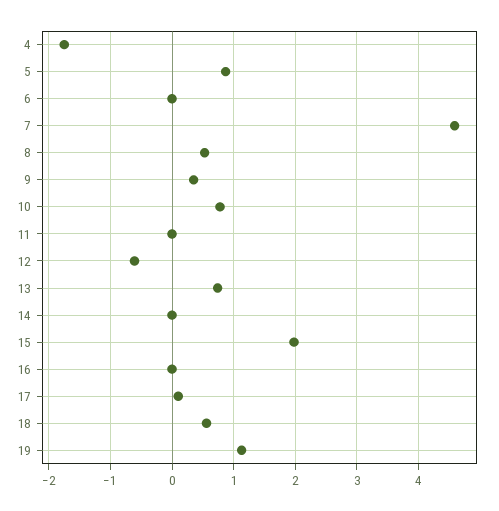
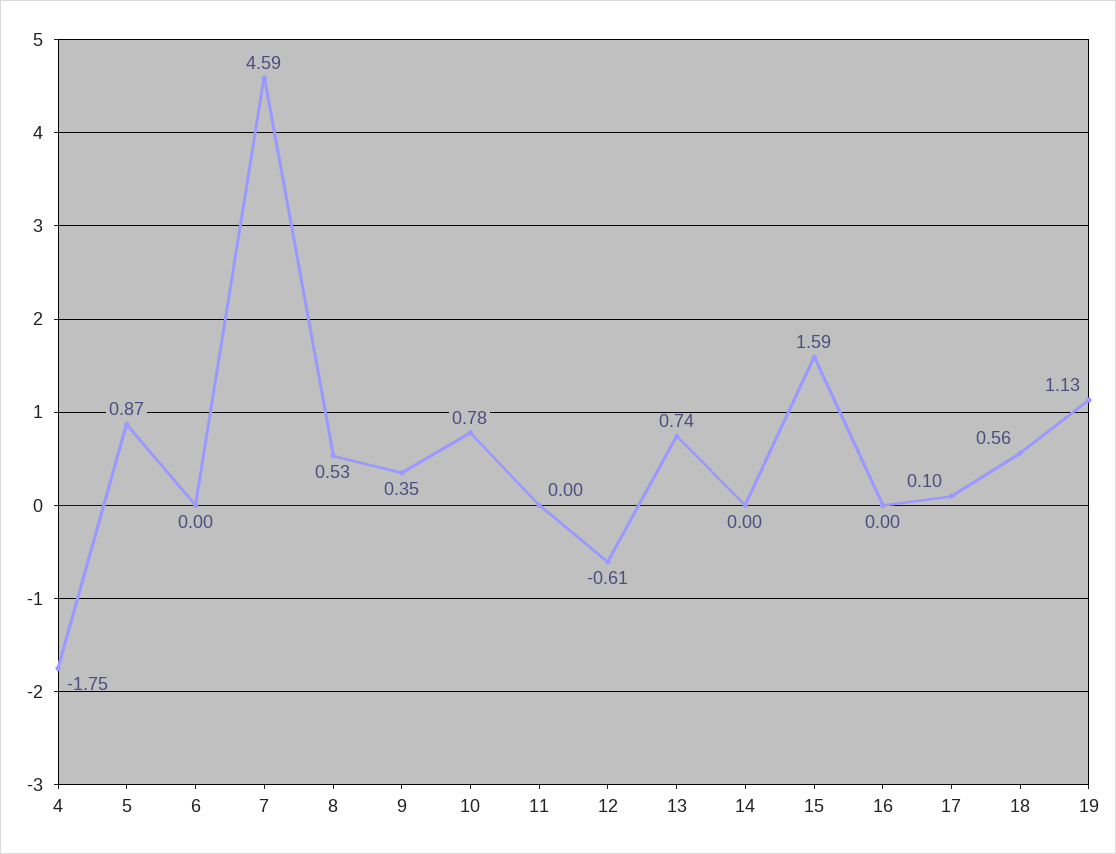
  {
    "4": -1.75,
    "5": 0.87,
    "6": 0,
    "7": 4.59,
    "8": 0.53,
    "9": 0.35,
    "10": 0.78,
    "11": 0,
    "12": -0.61,
    "13": 0.74,
    "14": 0,
-   "15": 2,
+   "15": 1.59,
    "16": 0,
    "17": 0.1,
    "18": 0.56,
    "19": 1.13
  }

